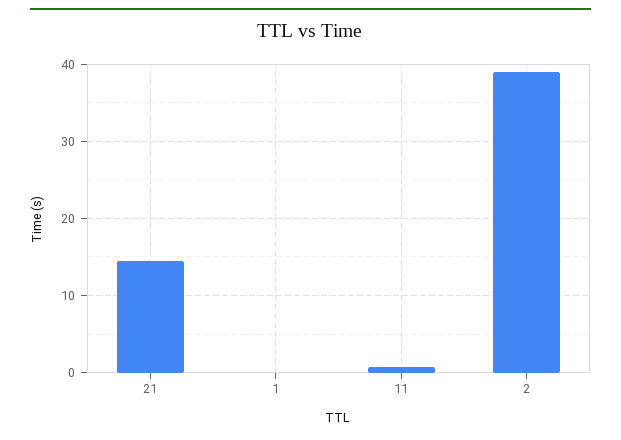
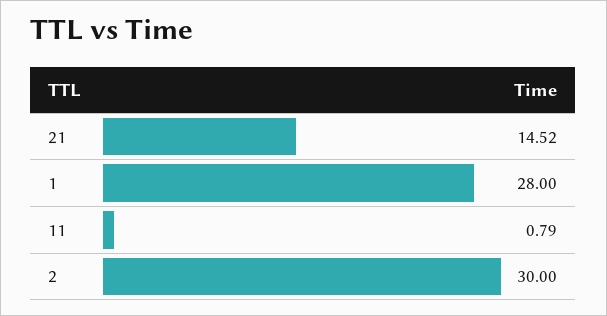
  {
    "21": 14.52,
-   "1": 0,
+   "1": 28,
    "11": 0.79,
-   "2": 39
+   "2": 30
  }

